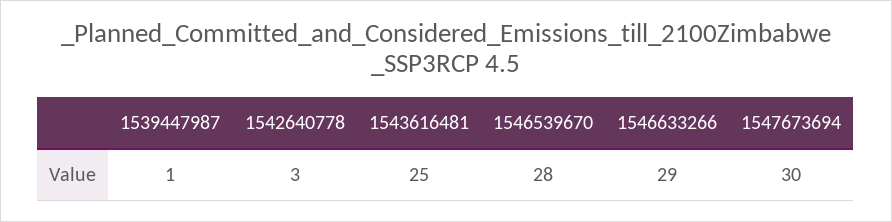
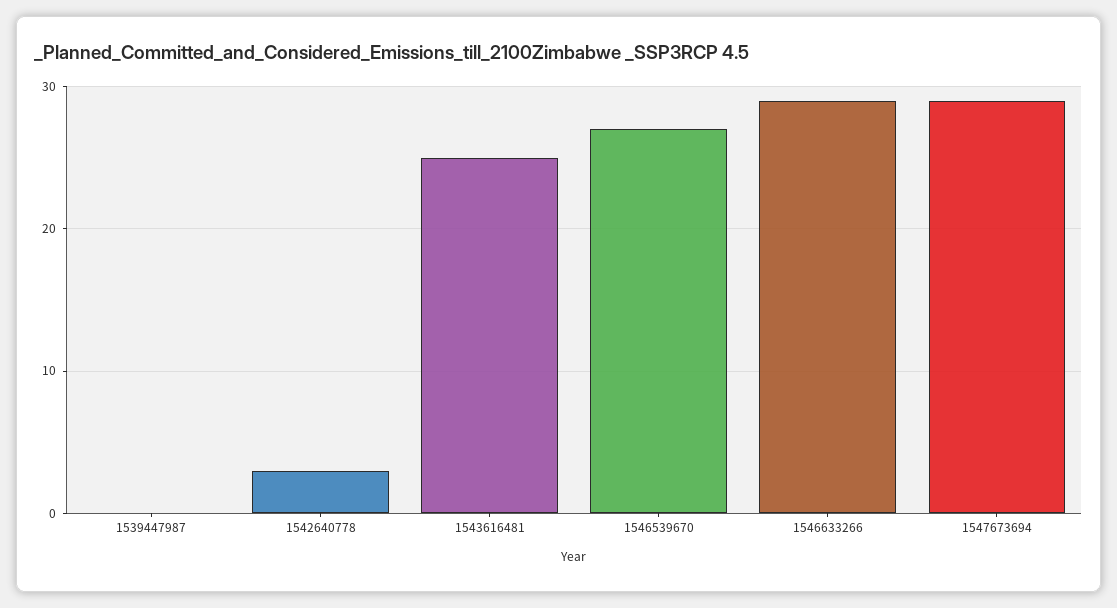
  {
-   "1539447987": 1,
+   "1539447987": 0,
    "1542640778": 3,
    "1543616481": 25,
-   "1546539670": 28,
+   "1546539670": 27,
    "1546633266": 29,
-   "1547673694": 30
+   "1547673694": 29
  }

